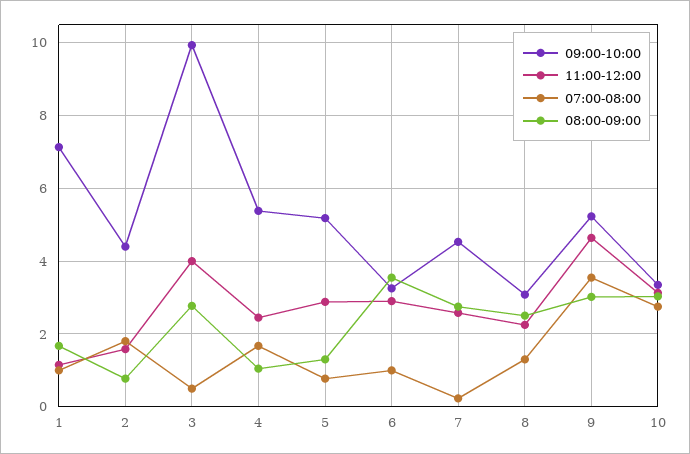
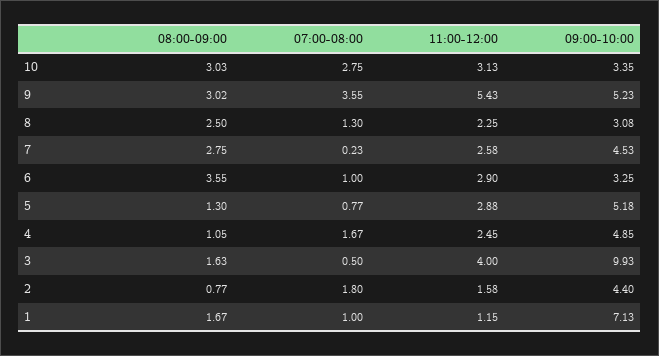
  {
    "09:00-10:00": {
      "1": 7.13,
      "2": 4.4,
      "3": 9.93,
-     "4": 5.4,
+     "4": 4.85,
      "5": 5.18,
      "6": 3.25,
      "7": 4.53,
      "8": 3.08,
      "9": 5.23,
      "10": 3.35
    },
    "11:00-12:00": {
      "1": 1.15,
      "2": 1.58,
      "3": 4,
      "4": 2.45,
      "5": 2.88,
      "6": 2.9,
      "7": 2.58,
      "8": 2.25,
-     "9": 4.6,
+     "9": 5.43,
      "10": 3.13
    },
    "07:00-08:00": {
      "1": 1,
      "2": 1.8,
      "3": 0.5,
      "4": 1.67,
      "5": 0.77,
      "6": 1,
      "7": 0.23,
      "8": 1.3,
      "9": 3.55,
      "10": 2.75
    },
    "08:00-09:00": {
      "1": 1.67,
      "2": 0.77,
-     "3": 2.8,
+     "3": 1.63,
      "4": 1.05,
      "5": 1.3,
      "6": 3.55,
      "7": 2.75,
      "8": 2.5,
      "9": 3.02,
      "10": 3.03
    }
  }

